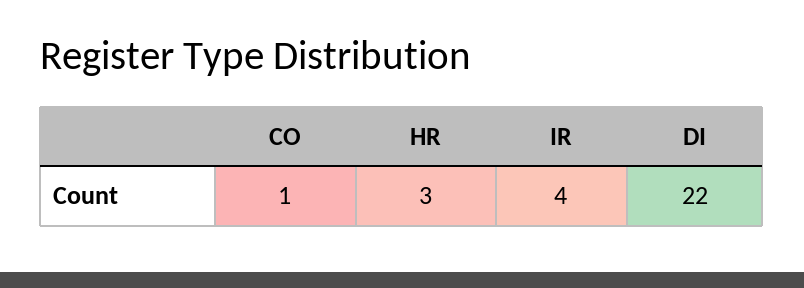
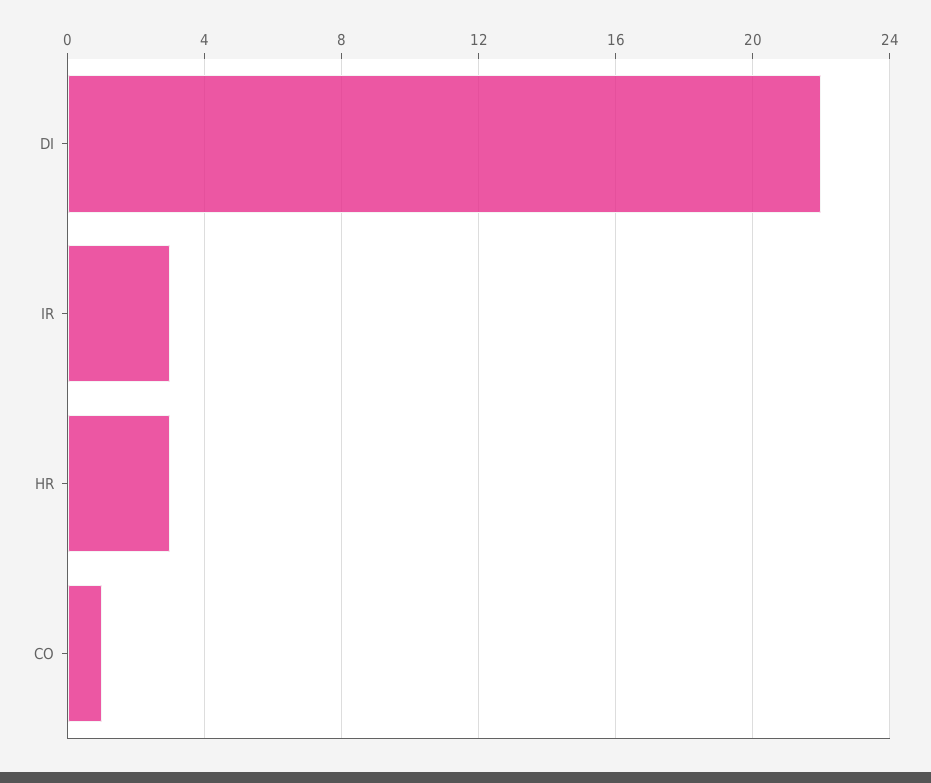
  {
    "CO": 1,
    "HR": 3,
-   "IR": 4,
+   "IR": 3,
    "DI": 22
  }

